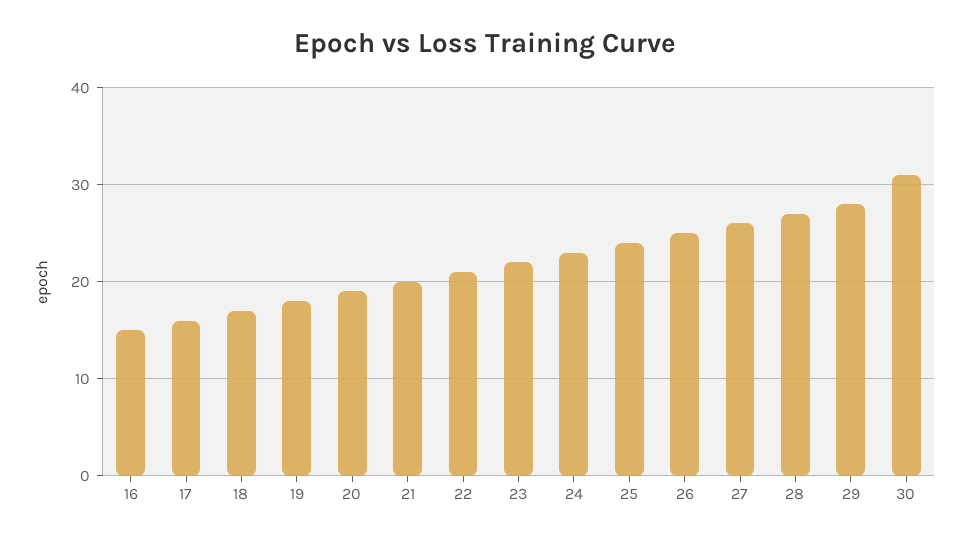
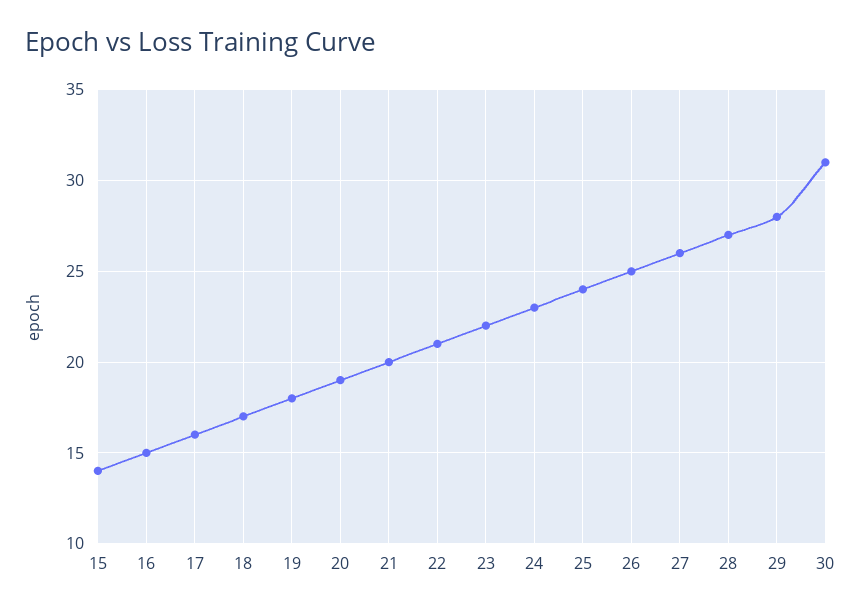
  {
    "16": 15,
    "17": 16,
    "18": 17,
    "19": 18,
    "20": 19,
    "21": 20,
    "22": 21,
    "23": 22,
    "24": 23,
    "25": 24,
    "26": 25,
    "27": 26,
    "28": 27,
    "29": 28,
-   "30": 31
+   "30": 31,
+   "15": 14
  }

